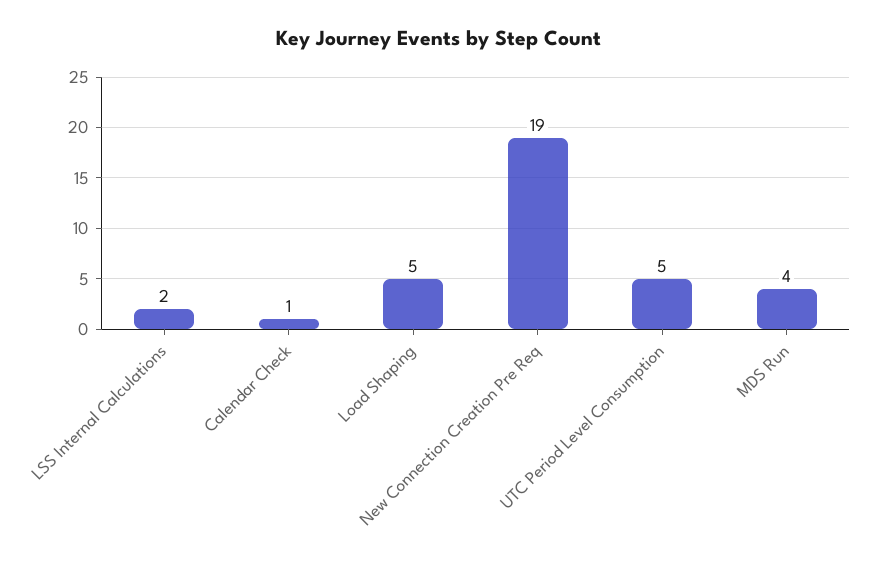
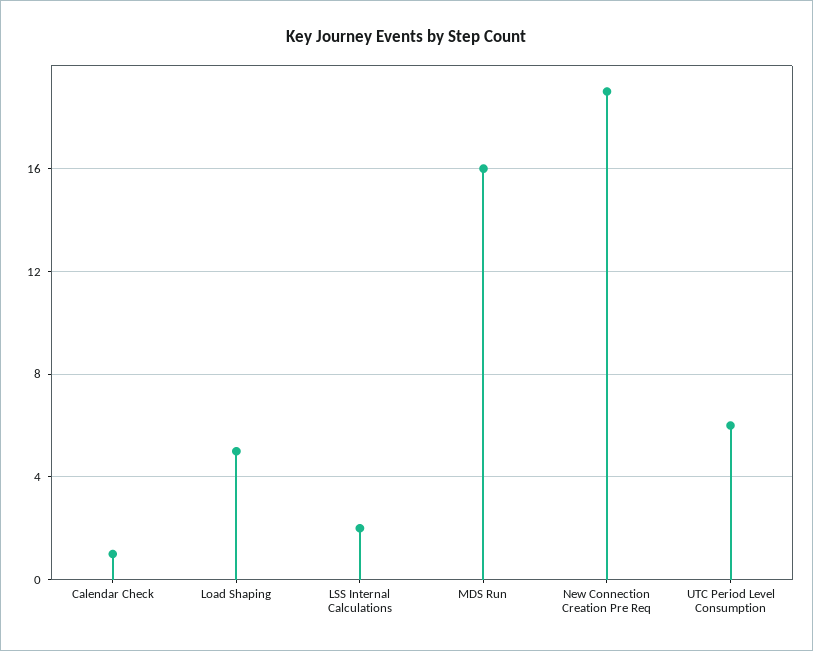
  {
    "LSS Internal Calculations": 2,
    "Calendar Check": 1,
    "Load Shaping": 5,
    "New Connection Creation Pre Req": 19,
-   "UTC Period Level Consumption": 5,
+   "UTC Period Level Consumption": 6,
-   "MDS Run": 4
+   "MDS Run": 16
  }

